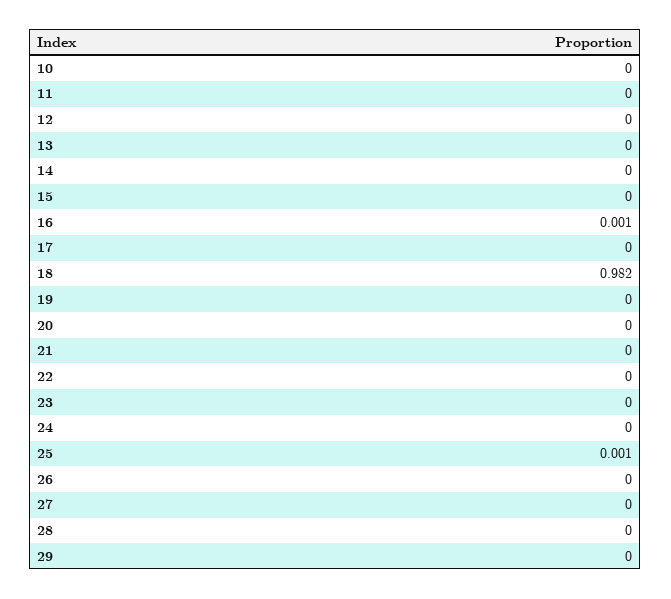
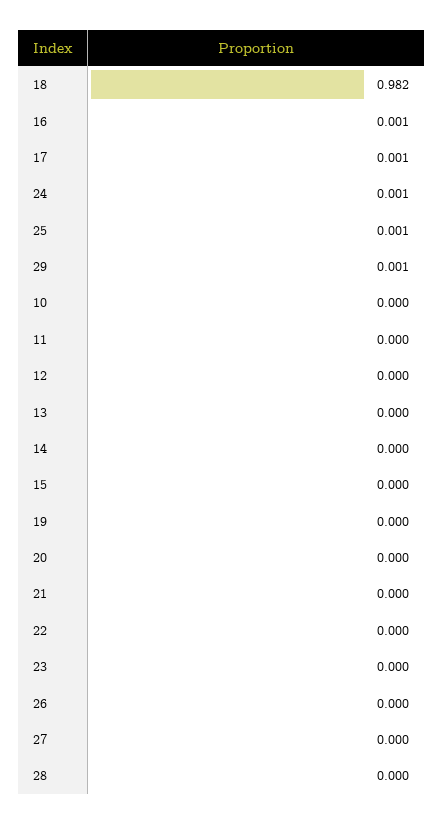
  {
    "10": 0,
    "11": 0,
    "12": 0,
    "13": 0,
    "14": 0,
    "15": 0,
    "16": 0.001,
-   "17": 0,
+   "17": 0.001,
    "18": 0.982,
    "19": 0,
    "20": 0,
    "21": 0,
    "22": 0,
    "23": 0,
-   "24": 0,
+   "24": 0.001,
    "25": 0.001,
    "26": 0,
    "27": 0,
    "28": 0,
-   "29": 0
+   "29": 0.001
  }

